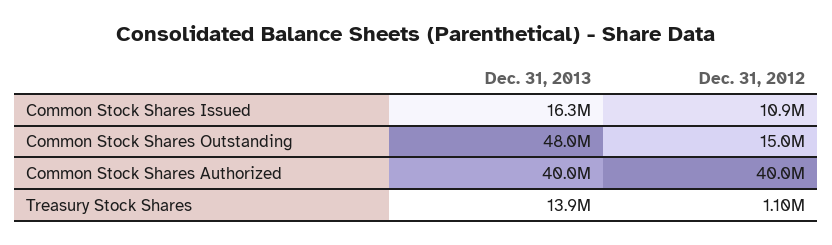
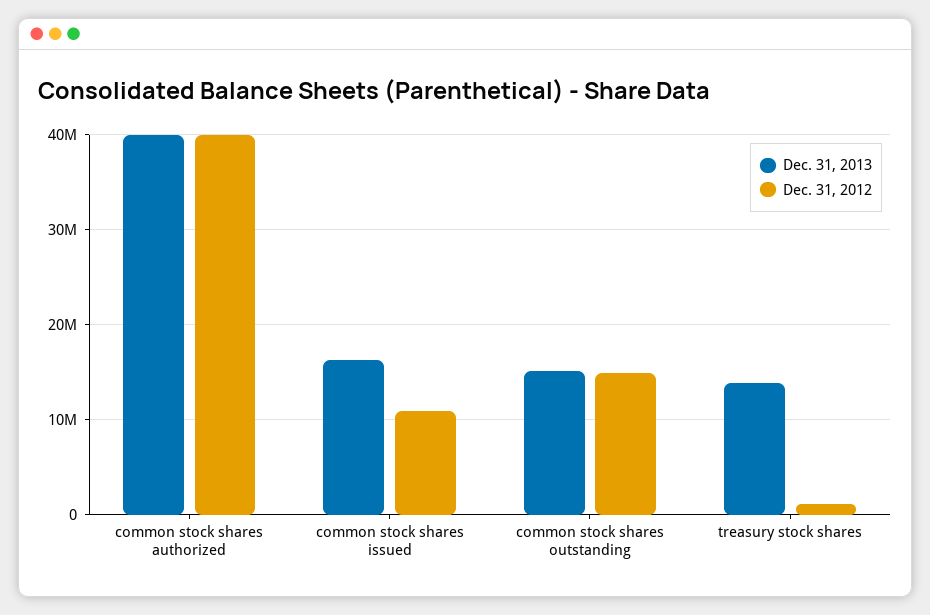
  {
    "Dec. 31, 2013": {
      "Common Stock Shares Issued": 16300000,
-     "Common Stock Shares Outstanding": 48000000,
+     "Common Stock Shares Outstanding": 15000000,
      "Common Stock Shares Authorized": 40000000,
      "Treasury Stock Shares": 13900000
    },
    "Dec. 31, 2012": {
      "Common Stock Shares Issued": 10900000,
      "Common Stock Shares Outstanding": 15000000,
      "Common Stock Shares Authorized": 40000000,
      "Treasury Stock Shares": 1100000
    }
  }

